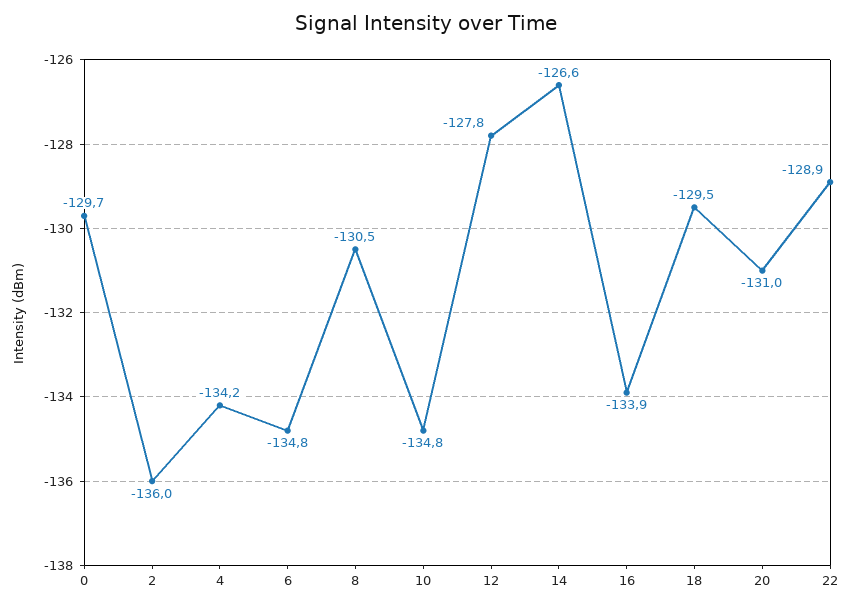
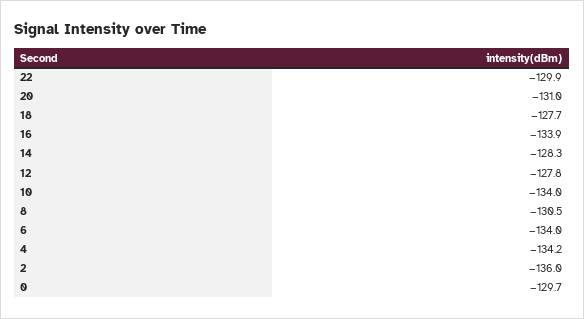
  {
    "0": -129.7,
    "2": -136,
    "4": -134.2,
-   "6": -134.8,
+   "6": -134,
    "8": -130.5,
-   "10": -134.8,
+   "10": -134,
    "12": -127.8,
-   "14": -126.6,
+   "14": -128.3,
    "16": -133.9,
-   "18": -129.5,
+   "18": -127.7,
    "20": -131,
-   "22": -128.9
+   "22": -129.9
  }

